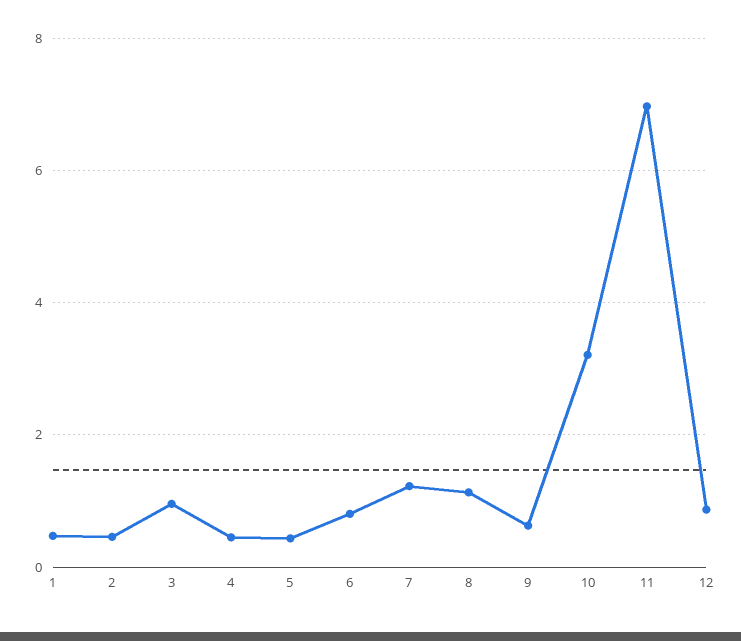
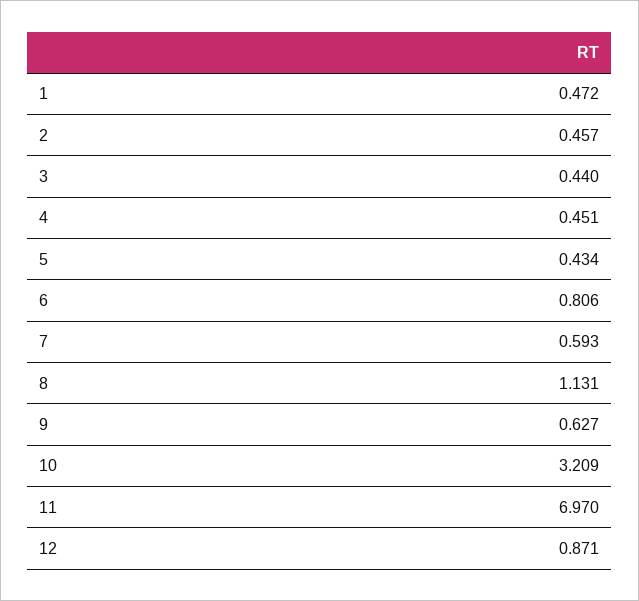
  {
    "1": 0.472,
    "2": 0.457,
-   "3": 1,
+   "3": 0.44,
    "4": 0.451,
    "5": 0.434,
    "6": 0.806,
-   "7": 1.2,
+   "7": 0.593,
    "8": 1.131,
    "9": 0.627,
    "10": 3.209,
    "11": 6.97,
    "12": 0.871
  }

